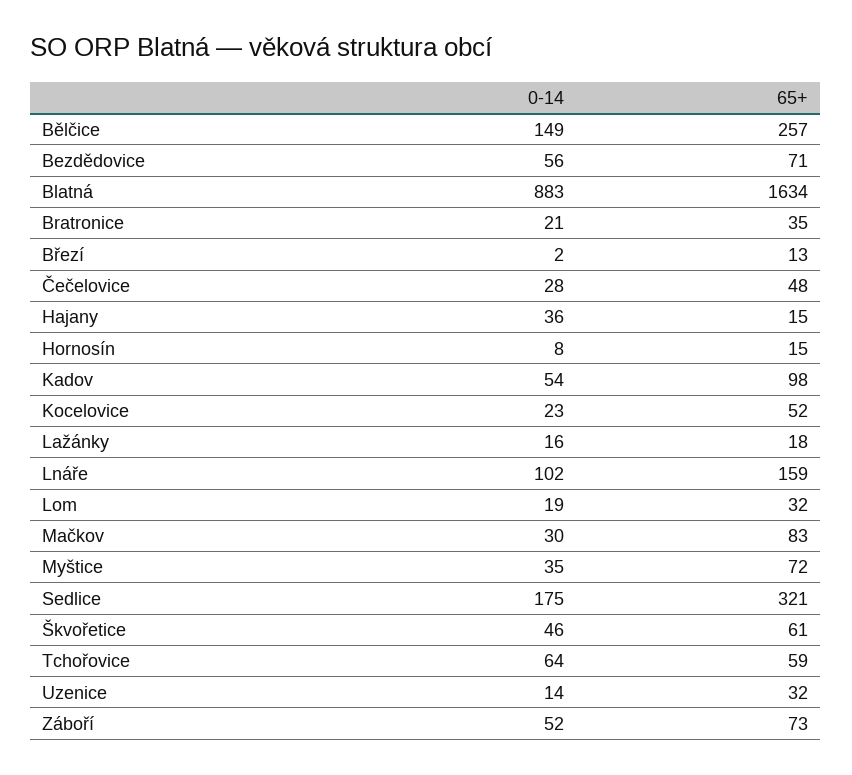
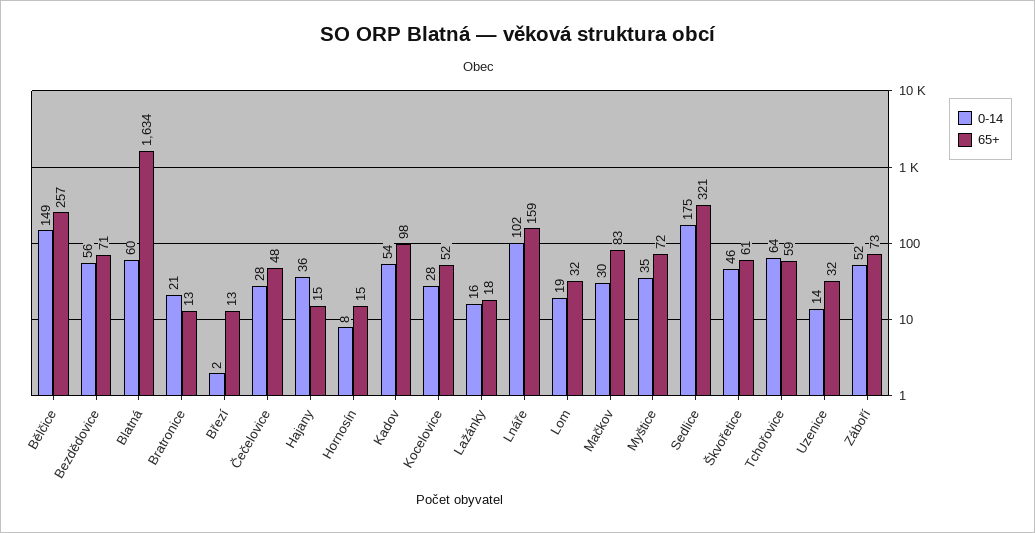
  {
    "0-14": {
      "Bělčice": 149,
      "Bezdědovice": 56,
-     "Blatná": 883,
+     "Blatná": 60,
      "Bratronice": 21,
      "Březí": 2,
      "Čečelovice": 28,
      "Hajany": 36,
      "Hornosín": 8,
      "Kadov": 54,
-     "Kocelovice": 23,
+     "Kocelovice": 28,
      "Lažánky": 16,
      "Lnáře": 102,
      "Lom": 19,
      "Mačkov": 30,
      "Myštice": 35,
      "Sedlice": 175,
      "Škvořetice": 46,
      "Tchořovice": 64,
      "Uzenice": 14,
      "Záboří": 52
    },
    "65+": {
      "Bělčice": 257,
      "Bezdědovice": 71,
      "Blatná": 1634,
-     "Bratronice": 35,
+     "Bratronice": 13,
      "Březí": 13,
      "Čečelovice": 48,
      "Hajany": 15,
      "Hornosín": 15,
      "Kadov": 98,
      "Kocelovice": 52,
      "Lažánky": 18,
      "Lnáře": 159,
      "Lom": 32,
      "Mačkov": 83,
      "Myštice": 72,
      "Sedlice": 321,
      "Škvořetice": 61,
      "Tchořovice": 59,
      "Uzenice": 32,
      "Záboří": 73
    }
  }

